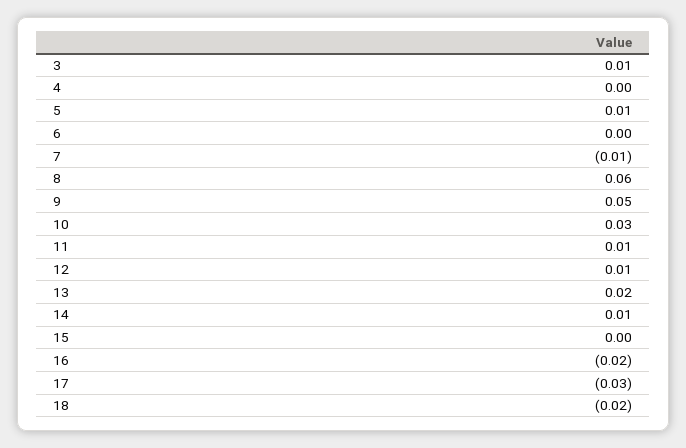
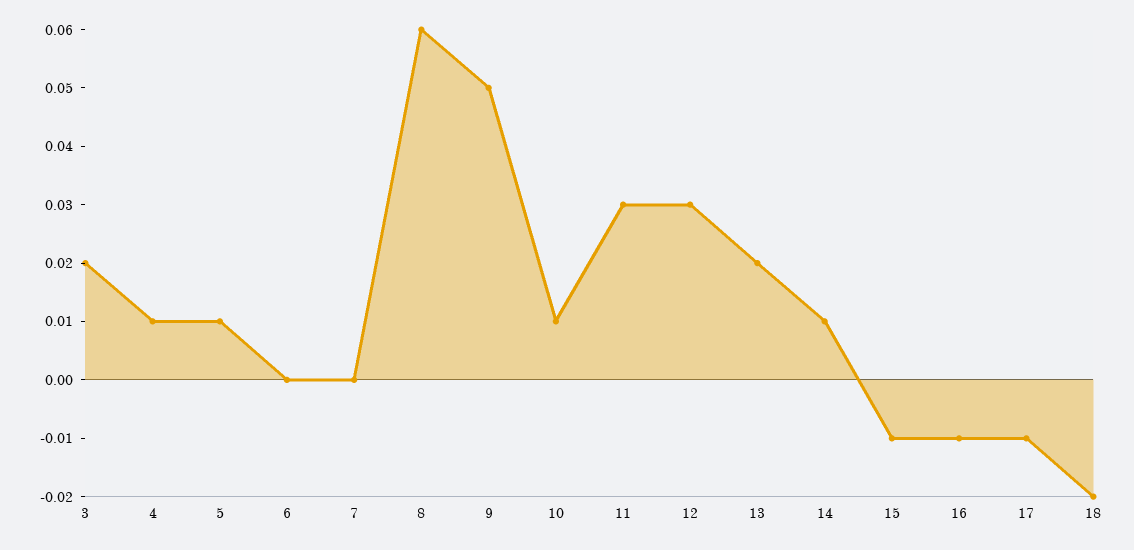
  {
-   "3": 0.01,
+   "3": 0.02,
-   "4": 0,
+   "4": 0.01,
    "5": 0.01,
    "6": 0,
-   "7": -0.01,
+   "7": 0,
    "8": 0.06,
    "9": 0.05,
-   "10": 0.03,
+   "10": 0.01,
-   "11": 0.01,
+   "11": 0.03,
-   "12": 0.01,
+   "12": 0.03,
    "13": 0.02,
    "14": 0.01,
-   "15": 0,
+   "15": -0.01,
-   "16": -0.02,
+   "16": -0.01,
-   "17": -0.03,
+   "17": -0.01,
    "18": -0.02
  }

